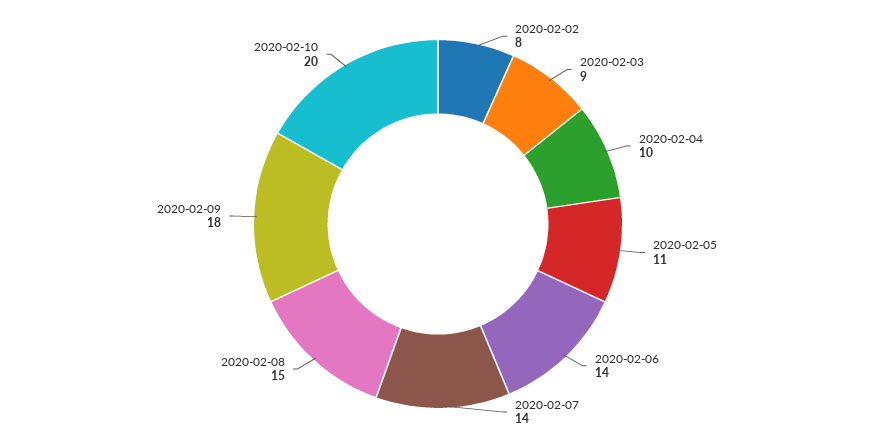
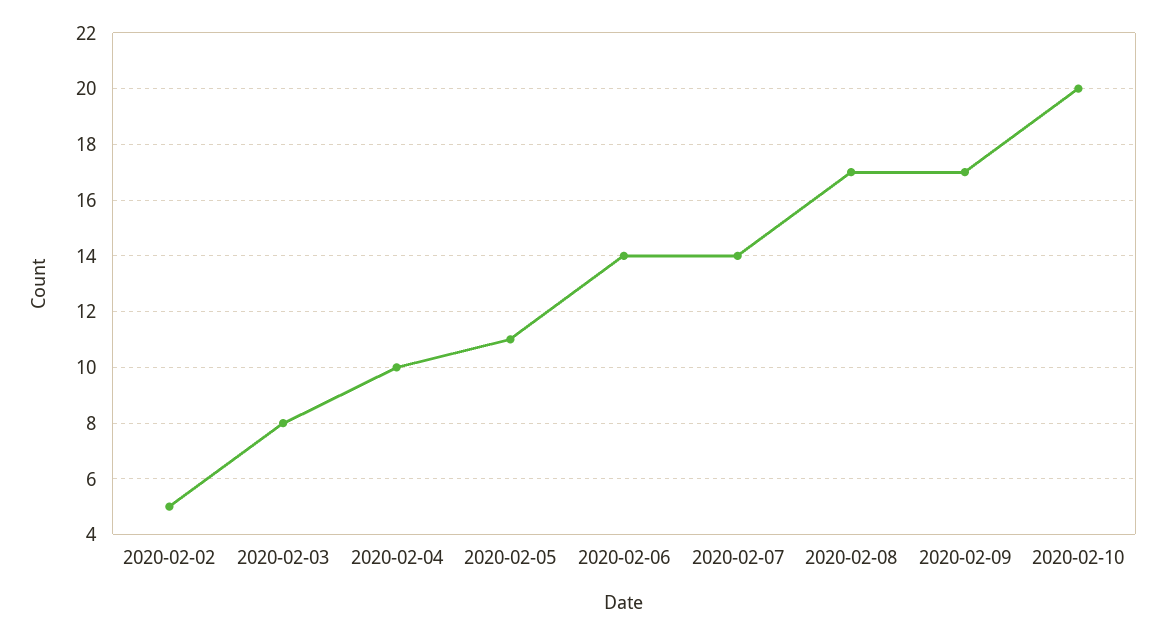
  {
-   "2020-02-02": 8,
+   "2020-02-02": 5,
-   "2020-02-03": 9,
+   "2020-02-03": 8,
    "2020-02-04": 10,
    "2020-02-05": 11,
    "2020-02-06": 14,
    "2020-02-07": 14,
-   "2020-02-08": 15,
+   "2020-02-08": 17,
-   "2020-02-09": 18,
+   "2020-02-09": 17,
    "2020-02-10": 20
  }

